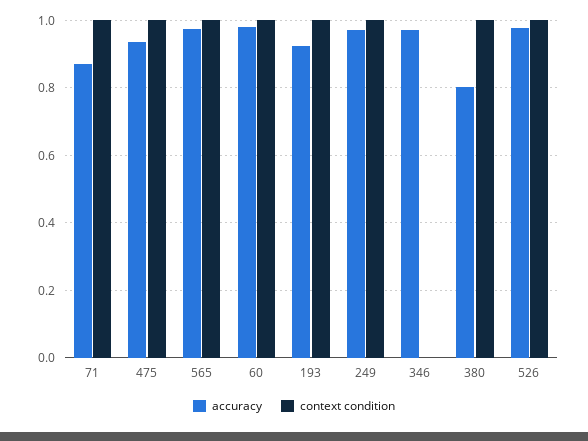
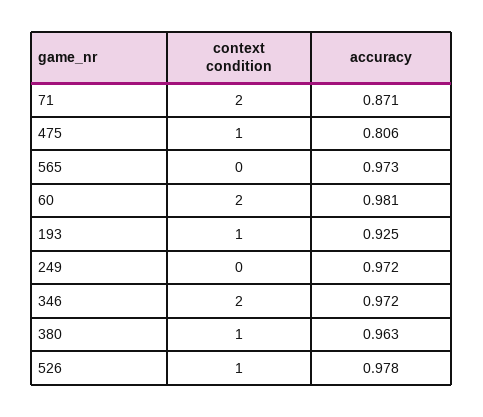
  {
    "accuracy": {
      "71": 0.871,
-     "475": 0.94,
+     "475": 0.806,
      "565": 0.973,
      "60": 0.981,
      "193": 0.925,
      "249": 0.972,
      "346": 0.972,
-     "380": 0.8,
+     "380": 0.963,
      "526": 0.978
    },
    "context condition": {
-     "71": 1,
+     "71": 2,
      "475": 1,
-     "565": 1,
+     "565": 0,
-     "60": 1,
+     "60": 2,
      "193": 1,
-     "249": 1,
+     "249": 0,
-     "346": 0,
+     "346": 2,
      "380": 1,
      "526": 1
    }
  }

